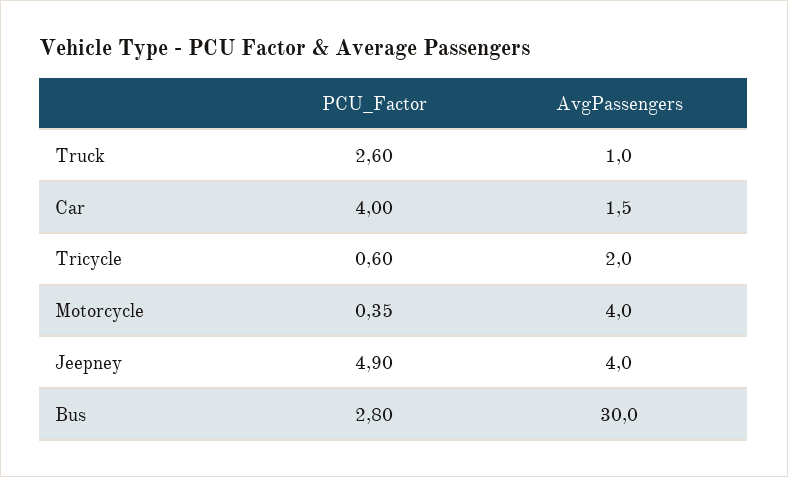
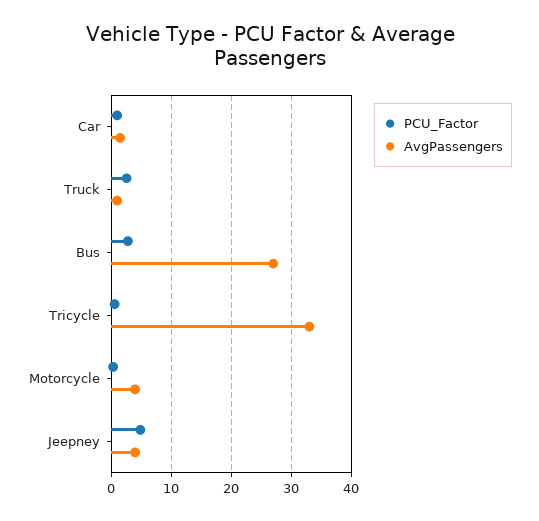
  {
    "PCU_Factor": {
      "Truck": 2.6,
-     "Car": 4,
+     "Car": 1,
      "Tricycle": 0.6,
      "Motorcycle": 0.35,
      "Jeepney": 4.9,
      "Bus": 2.8
    },
    "AvgPassengers": {
      "Truck": 1,
      "Car": 1.5,
-     "Tricycle": 2,
+     "Tricycle": 33,
      "Motorcycle": 4,
      "Jeepney": 4,
-     "Bus": 30
+     "Bus": 27
    }
  }

